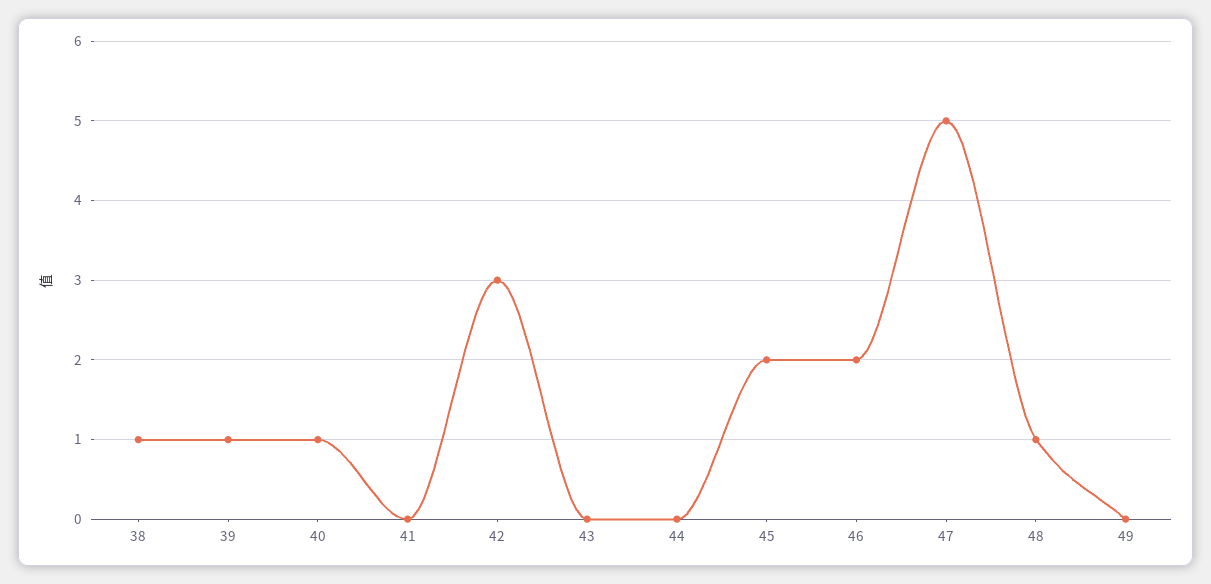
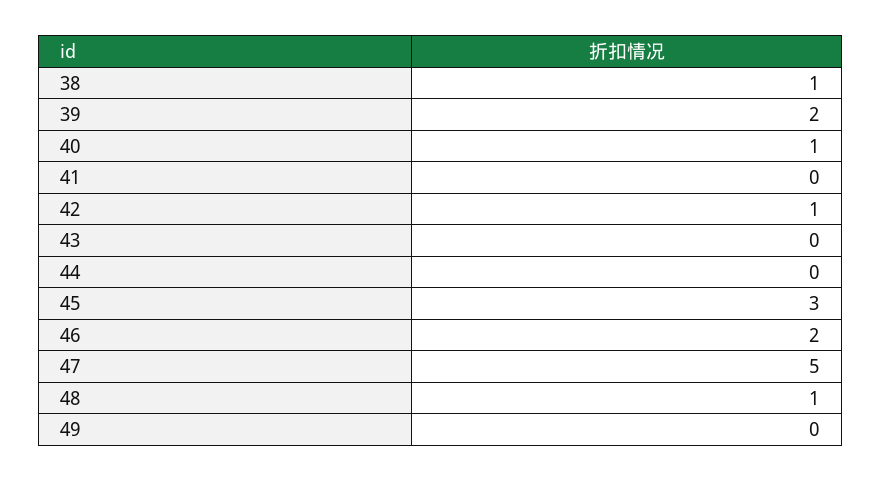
  {
    "38": 1,
-   "39": 1,
+   "39": 2,
    "40": 1,
    "41": 0,
-   "42": 3,
+   "42": 1,
    "43": 0,
    "44": 0,
-   "45": 2,
+   "45": 3,
    "46": 2,
    "47": 5,
    "48": 1,
    "49": 0
  }

